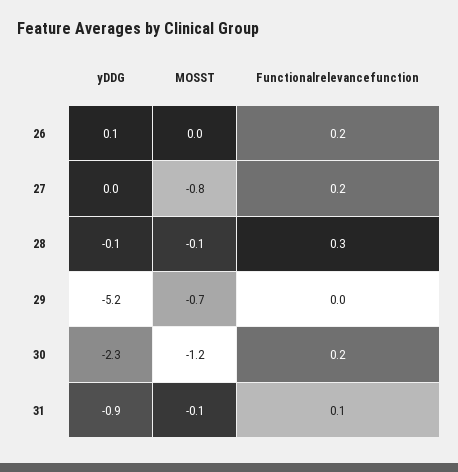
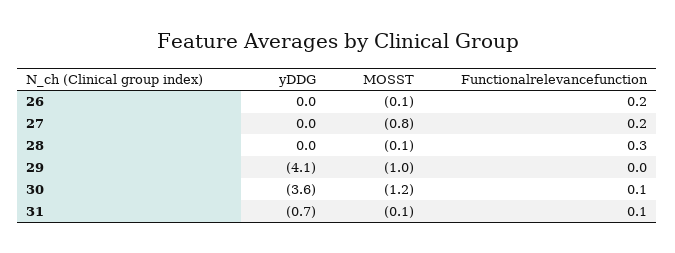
  {
    "yDDG": {
-     "26": 0.1,
+     "26": 0,
      "27": 0,
-     "28": -0.1,
+     "28": 0,
-     "29": -5.2,
+     "29": -4.1,
-     "30": -2.3,
+     "30": -3.6,
-     "31": -0.9
+     "31": -0.7
    },
    "MOSST": {
-     "26": 0,
+     "26": -0.1,
      "27": -0.8,
      "28": -0.1,
-     "29": -0.7,
+     "29": -1,
      "30": -1.2,
      "31": -0.1
    },
    "Functionalrelevancefunction": {
      "26": 0.2,
      "27": 0.2,
      "28": 0.3,
      "29": 0,
-     "30": 0.2,
+     "30": 0.1,
      "31": 0.1
    }
  }

